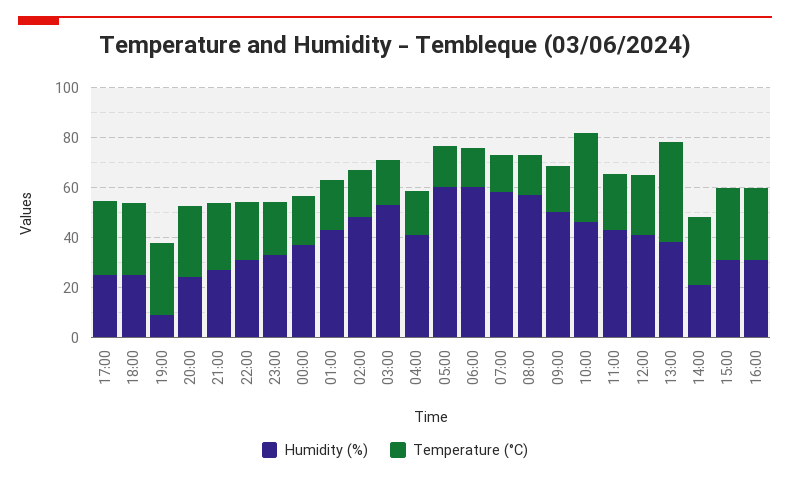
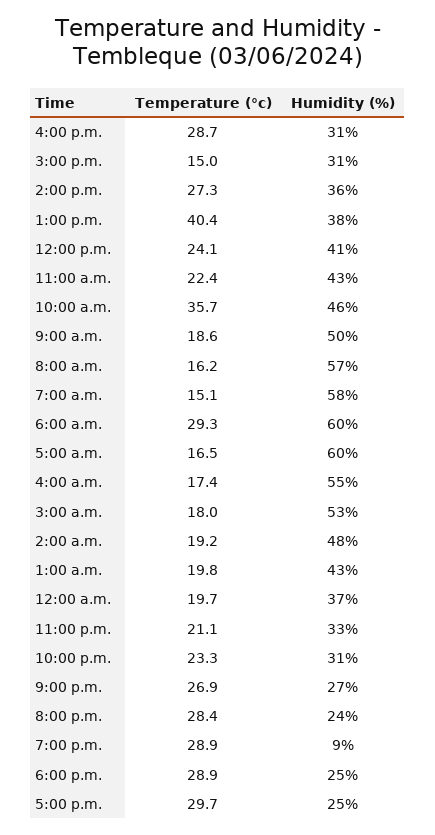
  {
    "Humidity (%)": {
      "17:00": 25,
      "18:00": 25,
      "19:00": 9,
      "20:00": 24,
      "21:00": 27,
      "22:00": 31,
      "23:00": 33,
      "00:00": 37,
      "01:00": 43,
      "02:00": 48,
      "03:00": 53,
-     "04:00": 40,
+     "04:00": 55,
      "05:00": 60,
      "06:00": 60,
      "07:00": 58,
      "08:00": 57,
      "09:00": 50,
      "10:00": 46,
      "11:00": 43,
      "12:00": 41,
      "13:00": 38,
-     "14:00": 20,
+     "14:00": 36,
      "15:00": 31,
      "16:00": 31
    },
    "Temperature (°C)": {
      "17:00": 29.7,
      "18:00": 28.9,
      "19:00": 28.9,
      "20:00": 28.4,
      "21:00": 26.9,
      "22:00": 23.3,
      "23:00": 21.1,
      "00:00": 19.7,
      "01:00": 19.8,
      "02:00": 19.2,
      "03:00": 18,
      "04:00": 17.4,
      "05:00": 16.5,
-     "06:00": 15,
+     "06:00": 29.3,
      "07:00": 15.1,
      "08:00": 16.2,
      "09:00": 18.6,
      "10:00": 35.7,
      "11:00": 22.4,
      "12:00": 24.1,
      "13:00": 40.4,
      "14:00": 27.3,
-     "15:00": 30,
+     "15:00": 15,
      "16:00": 28.7
    }
  }

